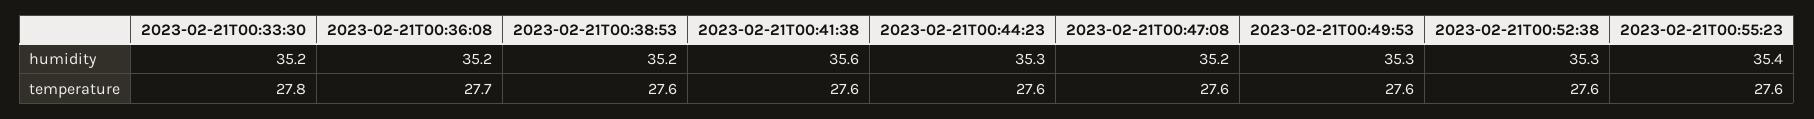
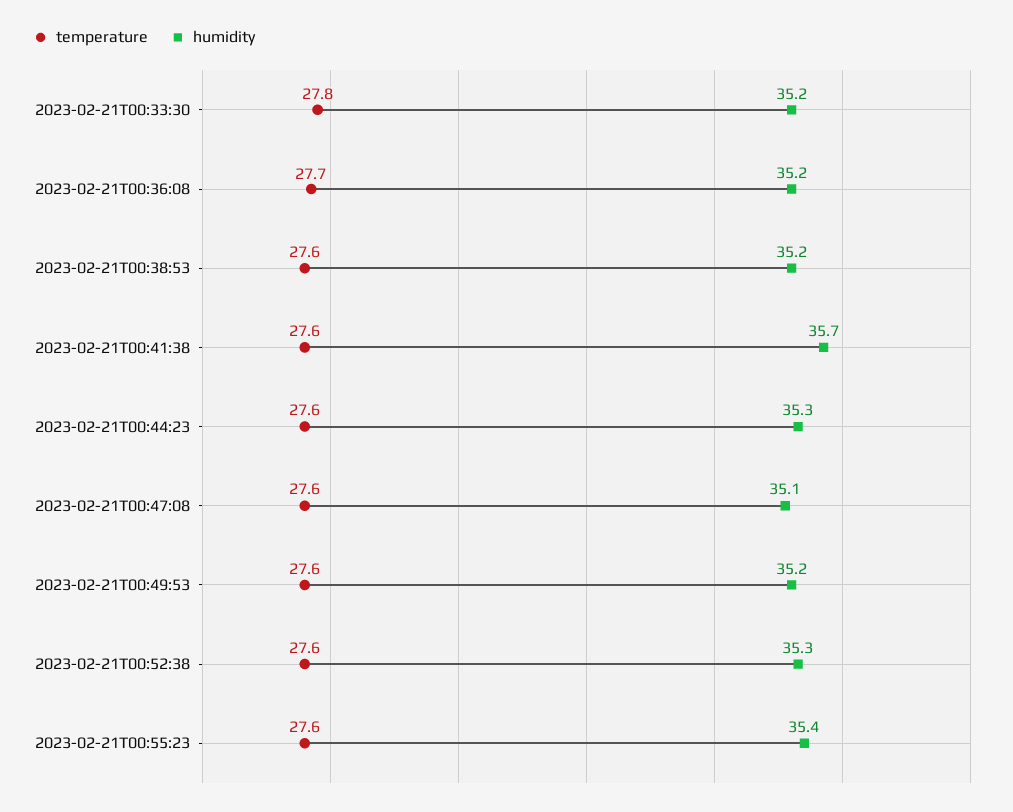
  {
    "humidity": {
      "2023-02-21T00:33:30": 35.2,
      "2023-02-21T00:36:08": 35.2,
      "2023-02-21T00:38:53": 35.2,
-     "2023-02-21T00:41:38": 35.6,
+     "2023-02-21T00:41:38": 35.7,
      "2023-02-21T00:44:23": 35.3,
-     "2023-02-21T00:47:08": 35.2,
+     "2023-02-21T00:47:08": 35.1,
-     "2023-02-21T00:49:53": 35.3,
+     "2023-02-21T00:49:53": 35.2,
      "2023-02-21T00:52:38": 35.3,
      "2023-02-21T00:55:23": 35.4
    },
    "temperature": {
      "2023-02-21T00:33:30": 27.8,
      "2023-02-21T00:36:08": 27.7,
      "2023-02-21T00:38:53": 27.6,
      "2023-02-21T00:41:38": 27.6,
      "2023-02-21T00:44:23": 27.6,
      "2023-02-21T00:47:08": 27.6,
      "2023-02-21T00:49:53": 27.6,
      "2023-02-21T00:52:38": 27.6,
      "2023-02-21T00:55:23": 27.6
    }
  }

